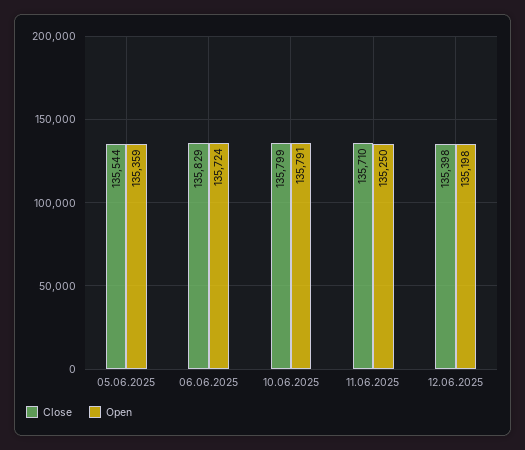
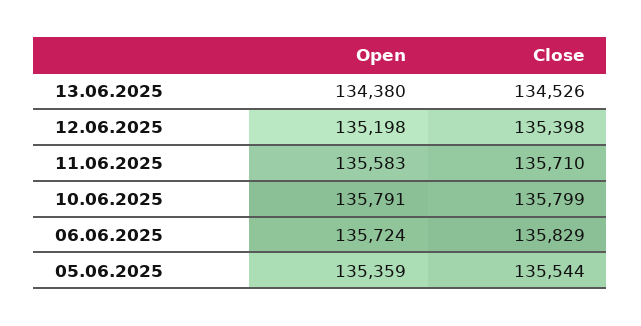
  {
    "Close": {
      "05.06.2025": 135544,
      "06.06.2025": 135829,
      "10.06.2025": 135799,
      "11.06.2025": 135710,
-     "12.06.2025": 135398
+     "12.06.2025": 135398,
+     "13.06.2025": 134526
    },
    "Open": {
      "05.06.2025": 135359,
      "06.06.2025": 135724,
      "10.06.2025": 135791,
-     "11.06.2025": 135250,
+     "11.06.2025": 135583,
-     "12.06.2025": 135198
+     "12.06.2025": 135198,
+     "13.06.2025": 134380
    }
  }

